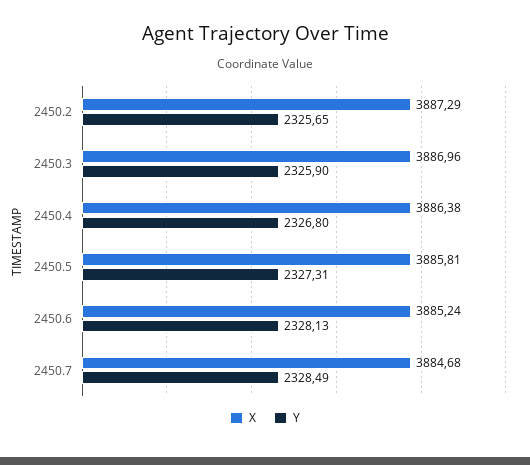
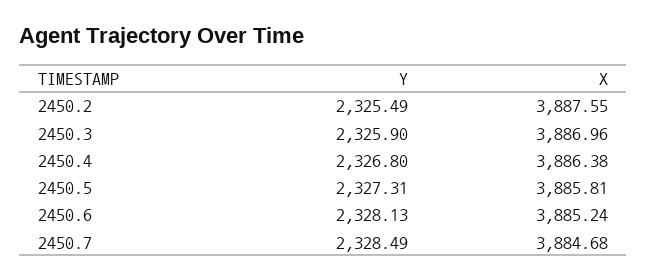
  {
    "X": {
-     "2450.2": 3887.29,
+     "2450.2": 3887.55,
      "2450.3": 3886.96,
      "2450.4": 3886.38,
      "2450.5": 3885.81,
      "2450.6": 3885.24,
      "2450.7": 3884.68
    },
    "Y": {
-     "2450.2": 2325.65,
+     "2450.2": 2325.49,
      "2450.3": 2325.9,
      "2450.4": 2326.8,
      "2450.5": 2327.31,
      "2450.6": 2328.13,
      "2450.7": 2328.49
    }
  }

